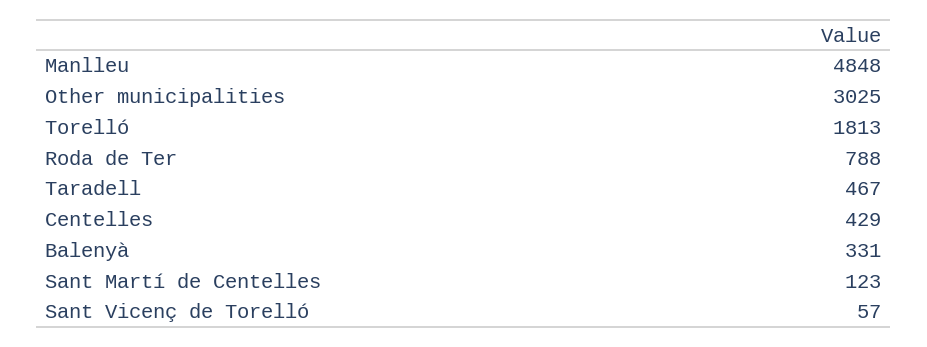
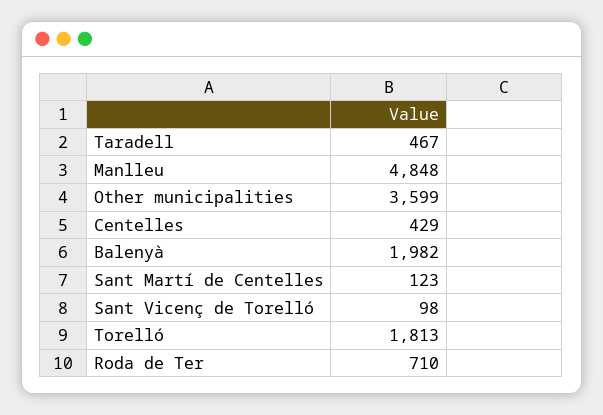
  {
    "Manlleu": 4848,
-   "Other municipalities": 3025,
+   "Other municipalities": 3599,
    "Torelló": 1813,
-   "Roda de Ter": 788,
+   "Roda de Ter": 710,
    "Taradell": 467,
    "Centelles": 429,
-   "Balenyà": 331,
+   "Balenyà": 1982,
    "Sant Martí de Centelles": 123,
-   "Sant Vicenç de Torelló": 57
+   "Sant Vicenç de Torelló": 98
  }

